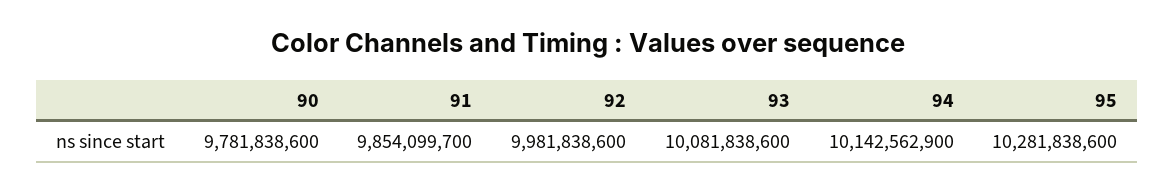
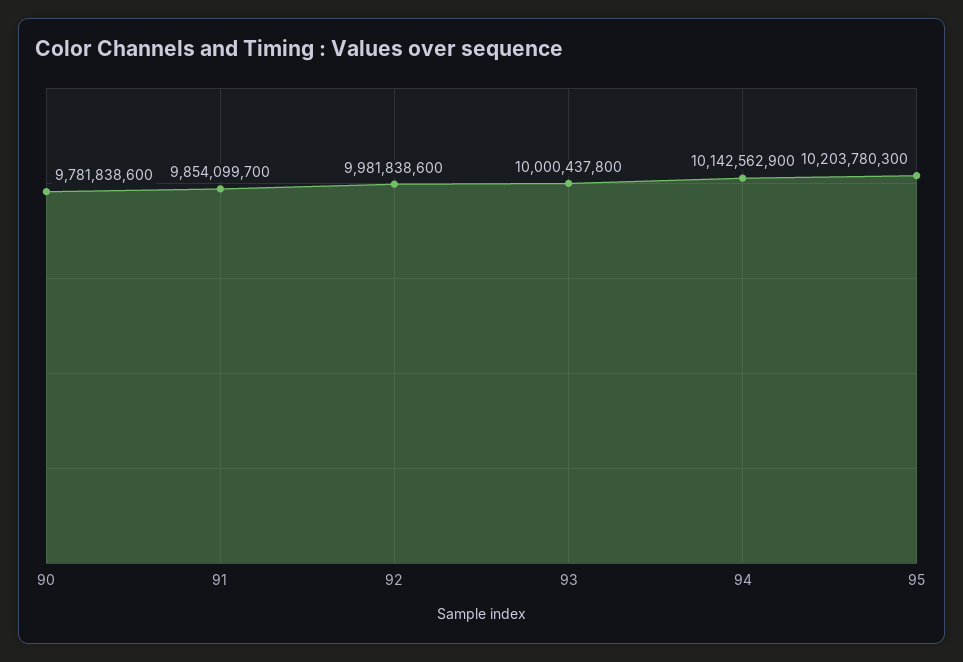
  {
    "90": 9781838600,
    "91": 9854099700,
    "92": 9981838600,
-   "93": 10081838600,
+   "93": 10000437800,
    "94": 10142562900,
-   "95": 10281838600
+   "95": 10203780300
  }

